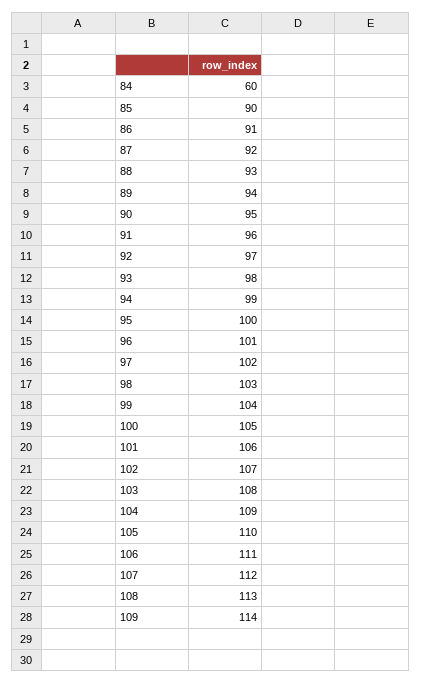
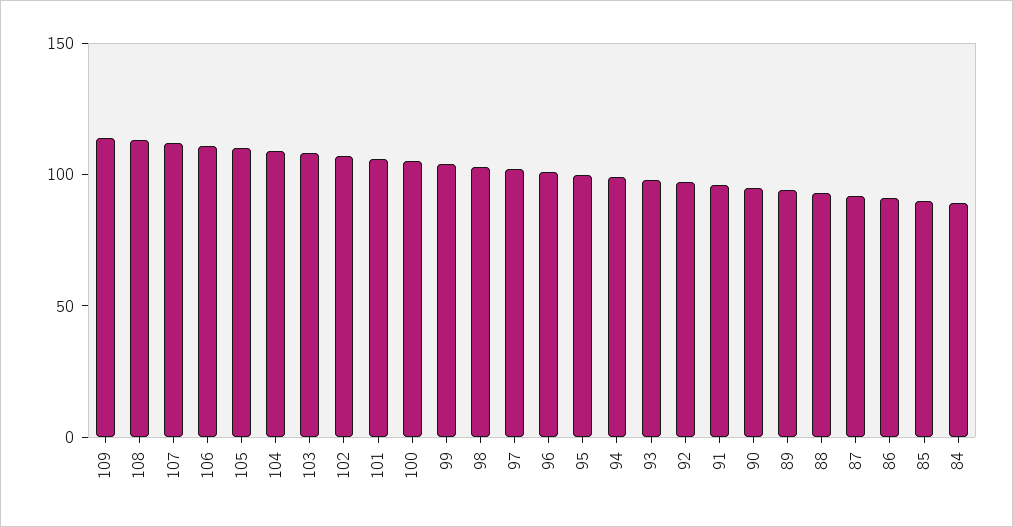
  {
-   "84": 60,
+   "84": 90,
    "85": 90,
    "86": 91,
    "87": 92,
    "88": 93,
    "89": 94,
    "90": 95,
    "91": 96,
    "92": 97,
    "93": 98,
    "94": 99,
    "95": 100,
    "96": 101,
    "97": 102,
    "98": 103,
    "99": 104,
    "100": 105,
    "101": 106,
    "102": 107,
    "103": 108,
    "104": 109,
    "105": 110,
    "106": 111,
    "107": 112,
    "108": 113,
    "109": 114
  }

